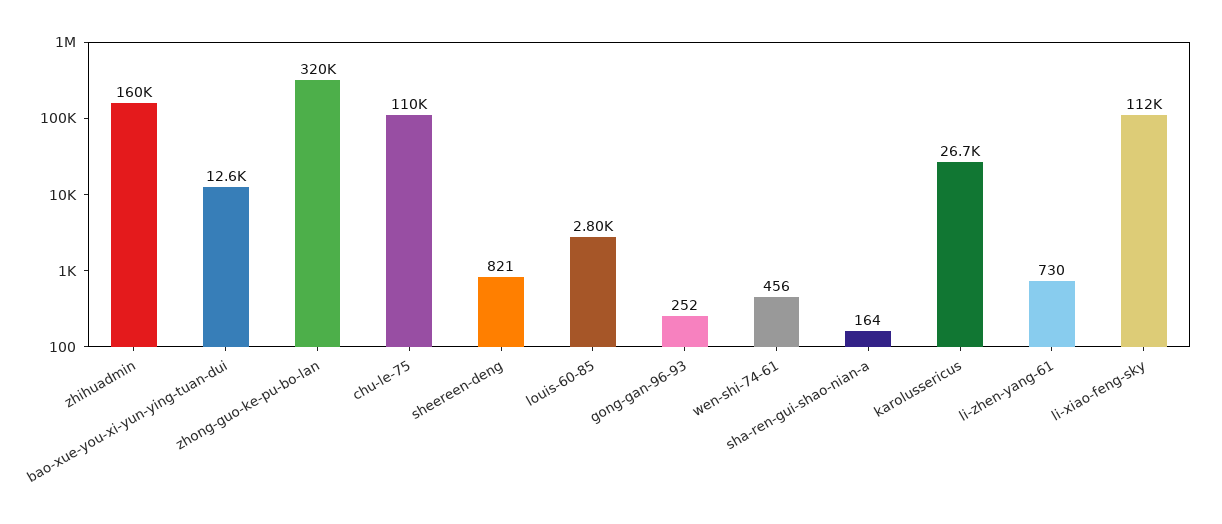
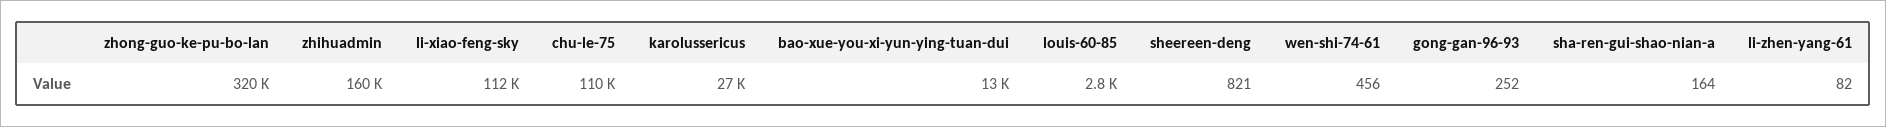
  {
    "zhihuadmin": 160000,
    "bao-xue-you-xi-yun-ying-tuan-dui": 12600,
    "zhong-guo-ke-pu-bo-lan": 320000,
    "chu-le-75": 110000,
    "sheereen-deng": 821,
    "louis-60-85": 2800,
    "gong-gan-96-93": 252,
    "wen-shi-74-61": 456,
    "sha-ren-gui-shao-nian-a": 164,
    "karolussericus": 26700,
-   "li-zhen-yang-61": 730,
+   "li-zhen-yang-61": 82,
    "li-xiao-feng-sky": 112000
  }

